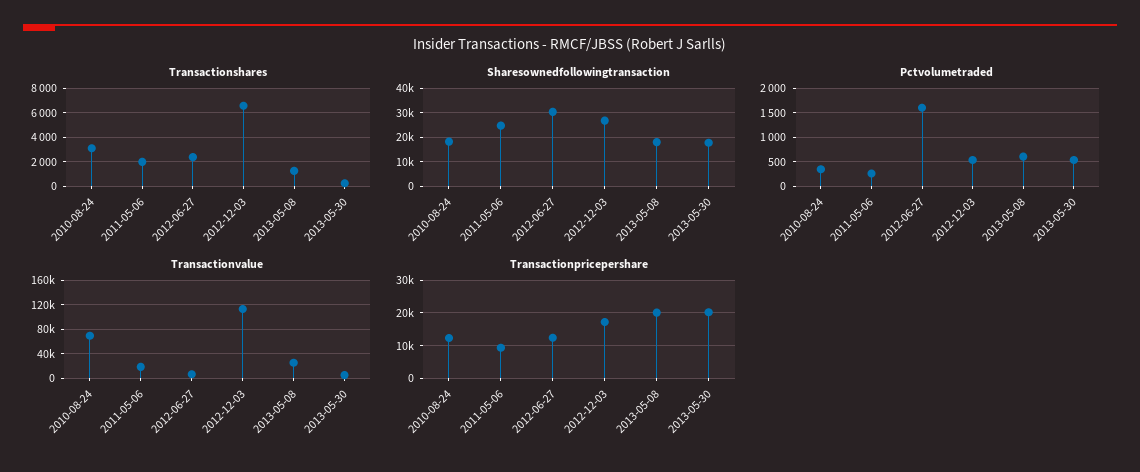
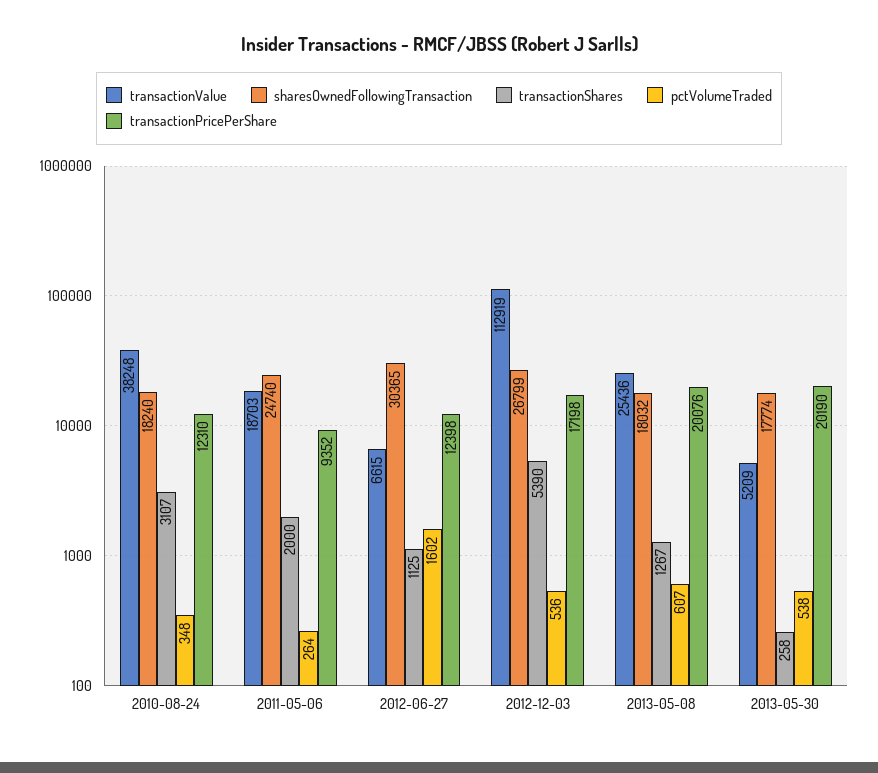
  {
    "Transactionshares": {
      "2010-08-24": 3107,
      "2011-05-06": 2000,
-     "2012-06-27": 2500,
+     "2012-06-27": 1125,
-     "2012-12-03": 6500,
+     "2012-12-03": 5390,
      "2013-05-08": 1267,
      "2013-05-30": 258
    },
    "Sharesownedfollowingtransaction": {
      "2010-08-24": 18240,
      "2011-05-06": 24740,
      "2012-06-27": 30365,
      "2012-12-03": 26799,
      "2013-05-08": 18032,
      "2013-05-30": 17774
    },
    "Pctvolumetraded": {
      "2010-08-24": 348,
      "2011-05-06": 264,
      "2012-06-27": 1602,
      "2012-12-03": 536,
      "2013-05-08": 607,
      "2013-05-30": 538
    },
    "Transactionvalue": {
-     "2010-08-24": 70000,
+     "2010-08-24": 38248,
      "2011-05-06": 18703,
      "2012-06-27": 6615,
      "2012-12-03": 112919,
      "2013-05-08": 25436,
      "2013-05-30": 5209
    },
    "Transactionpricepershare": {
      "2010-08-24": 12310,
      "2011-05-06": 9352,
      "2012-06-27": 12398,
      "2012-12-03": 17198,
      "2013-05-08": 20076,
      "2013-05-30": 20190
    }
  }

